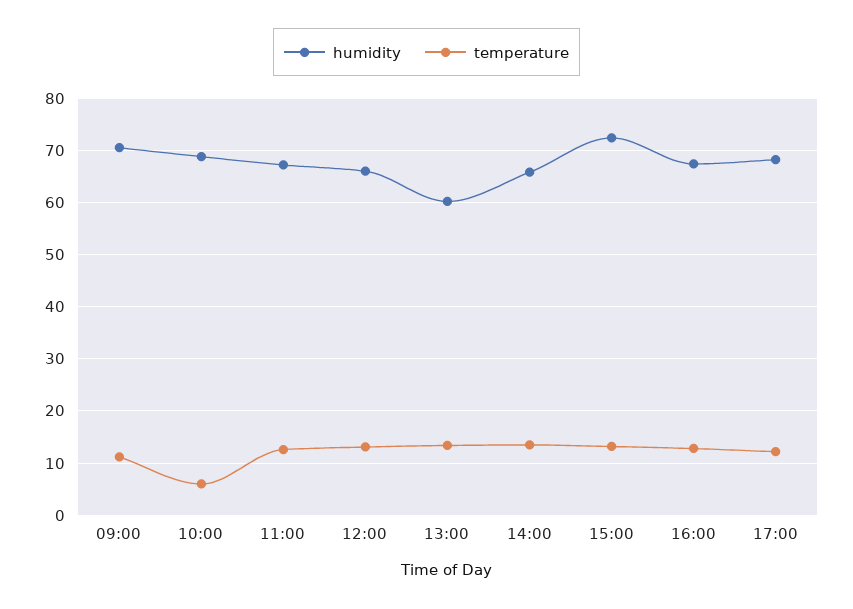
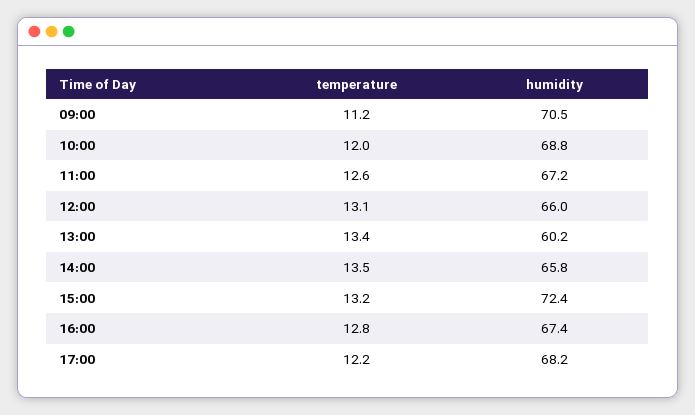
  {
    "humidity": {
      "09:00": 70.5,
      "10:00": 68.8,
      "11:00": 67.2,
      "12:00": 66,
      "13:00": 60.2,
      "14:00": 65.8,
      "15:00": 72.4,
      "16:00": 67.4,
      "17:00": 68.2
    },
    "temperature": {
      "09:00": 11.2,
-     "10:00": 6,
+     "10:00": 12,
      "11:00": 12.6,
      "12:00": 13.1,
      "13:00": 13.4,
      "14:00": 13.5,
      "15:00": 13.2,
      "16:00": 12.8,
      "17:00": 12.2
    }
  }

